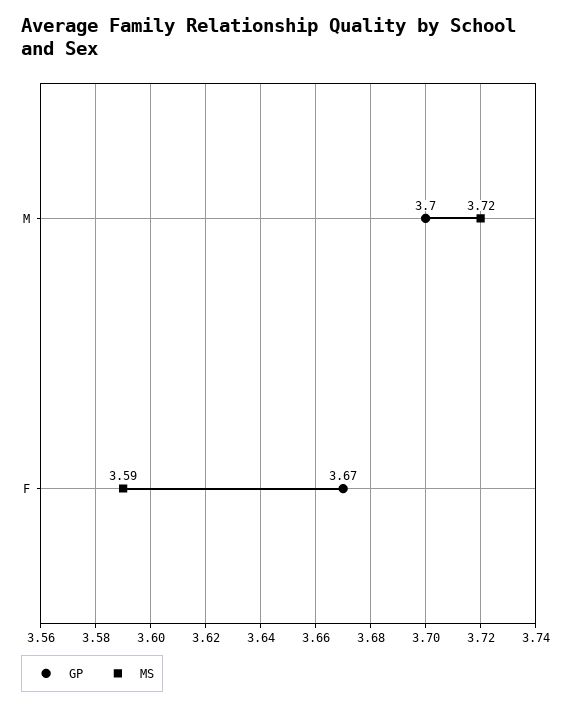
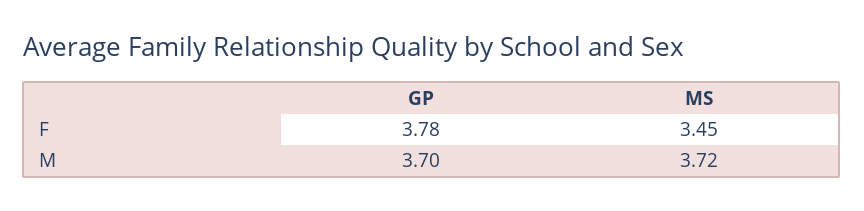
  {
    "GP": {
      "M": 3.7,
-     "F": 3.67
+     "F": 3.78
    },
    "MS": {
      "M": 3.72,
-     "F": 3.59
+     "F": 3.45
    }
  }

